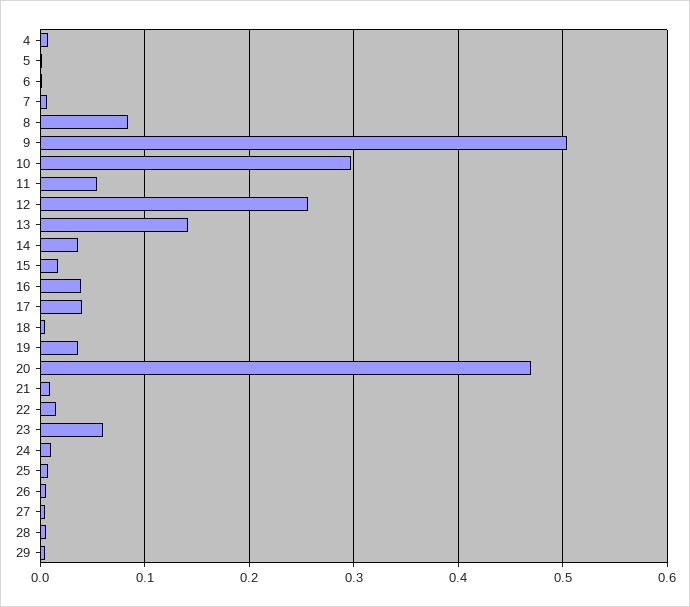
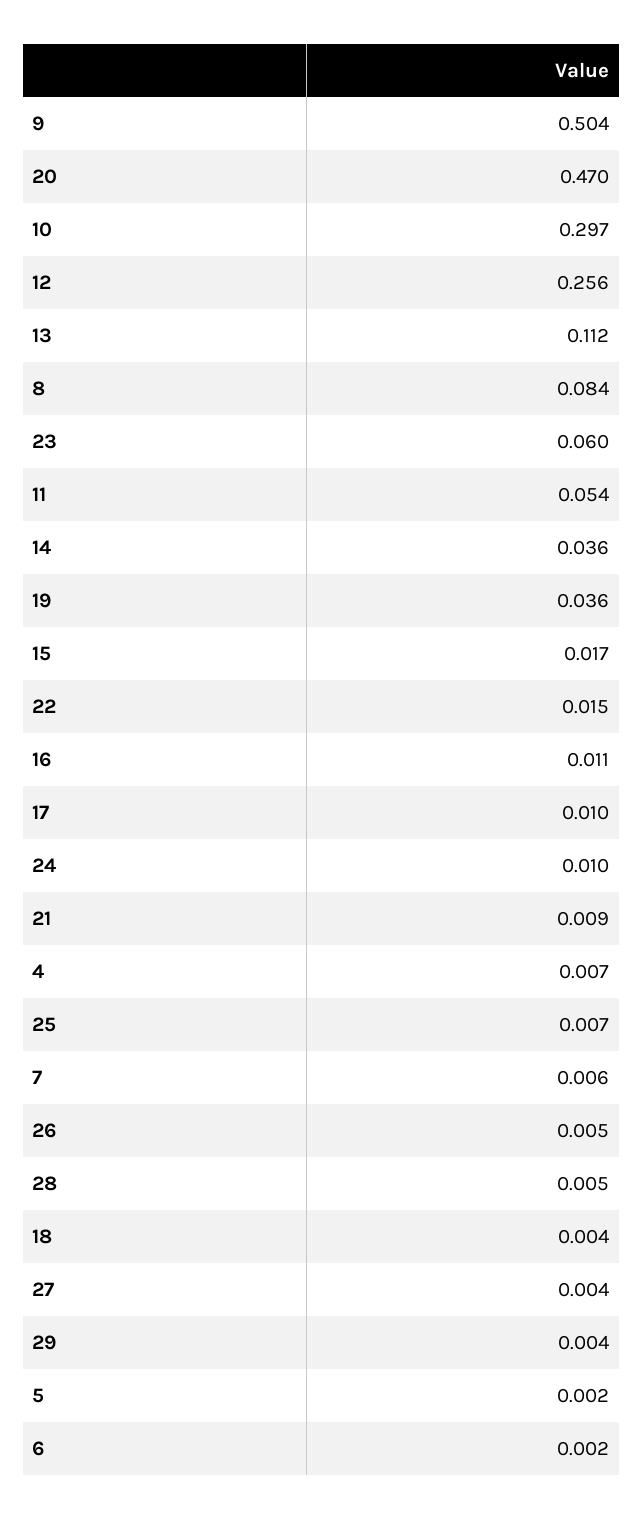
  {
    "4": 0.007,
    "5": 0.002,
    "6": 0.002,
    "7": 0.006,
    "8": 0.084,
    "9": 0.504,
    "10": 0.297,
    "11": 0.054,
    "12": 0.256,
-   "13": 0.14,
+   "13": 0.112,
    "14": 0.036,
    "15": 0.017,
-   "16": 0.04,
+   "16": 0.011,
-   "17": 0.04,
+   "17": 0.01,
    "18": 0.004,
    "19": 0.036,
    "20": 0.47,
    "21": 0.009,
    "22": 0.015,
    "23": 0.06,
    "24": 0.01,
    "25": 0.007,
    "26": 0.005,
    "27": 0.004,
    "28": 0.005,
    "29": 0.004
  }

